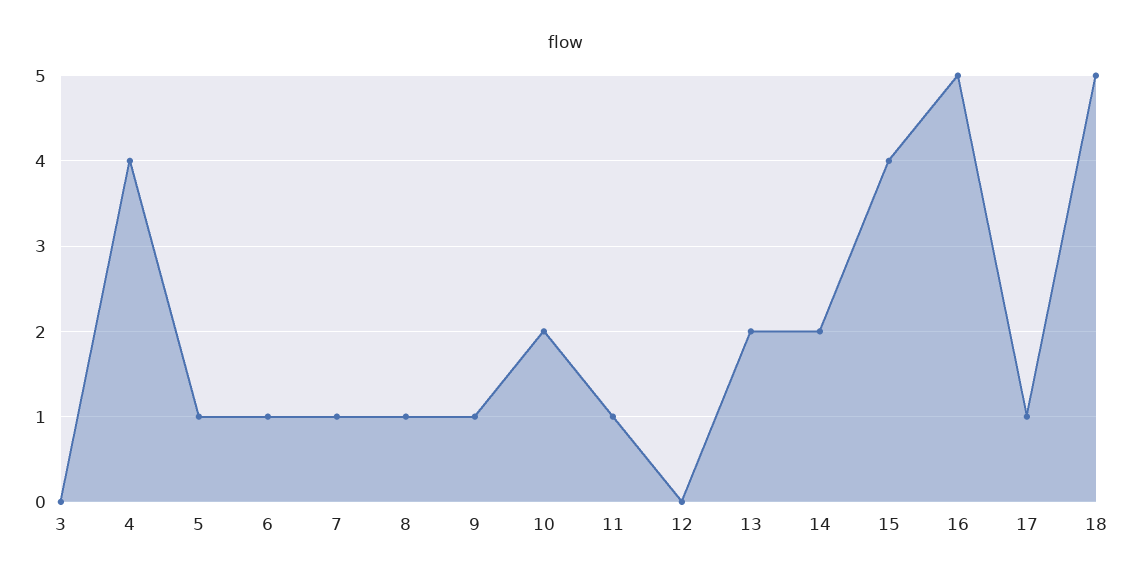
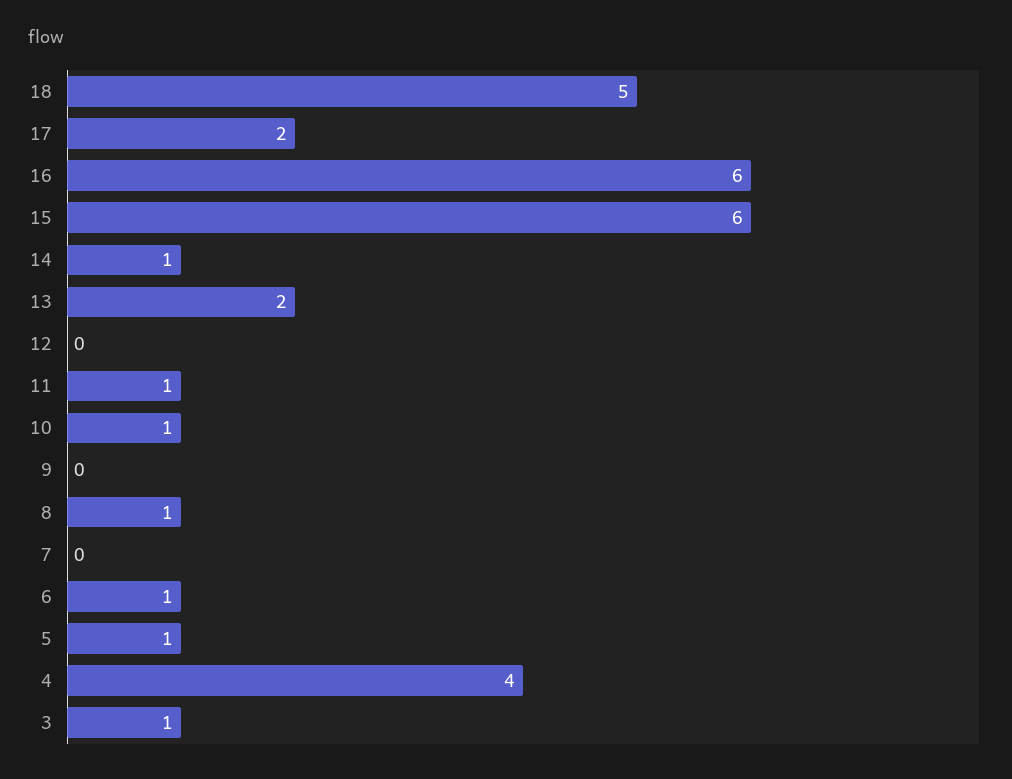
  {
-   "3": 0,
+   "3": 1,
    "4": 4,
    "5": 1,
    "6": 1,
-   "7": 1,
+   "7": 0,
    "8": 1,
-   "9": 1,
+   "9": 0,
-   "10": 2,
+   "10": 1,
    "11": 1,
    "12": 0,
    "13": 2,
-   "14": 2,
+   "14": 1,
-   "15": 4,
+   "15": 6,
-   "16": 5,
+   "16": 6,
-   "17": 1,
+   "17": 2,
    "18": 5
  }

